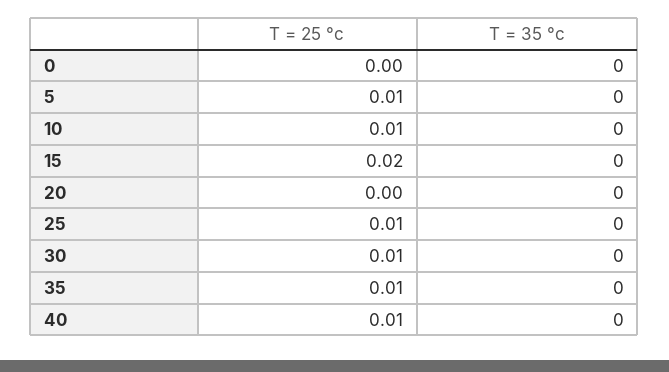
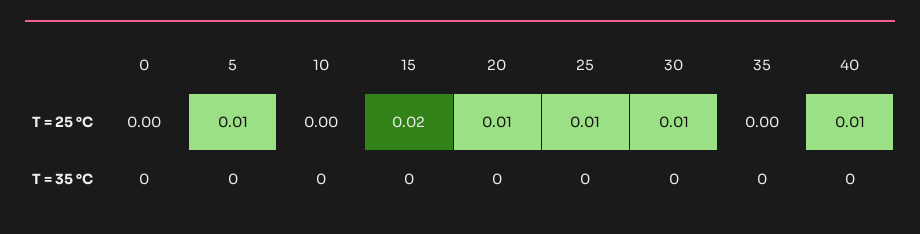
  {
    "T = 25 °c": {
      "0": 0,
      "5": 0.01,
-     "10": 0.01,
+     "10": 0,
      "15": 0.02,
-     "20": 0,
+     "20": 0.01,
      "25": 0.01,
      "30": 0.01,
-     "35": 0.01,
+     "35": 0,
      "40": 0.01
    },
    "T = 35 °c": {
      "0": 0,
      "5": 0,
      "10": 0,
      "15": 0,
      "20": 0,
      "25": 0,
      "30": 0,
      "35": 0,
      "40": 0
    }
  }

